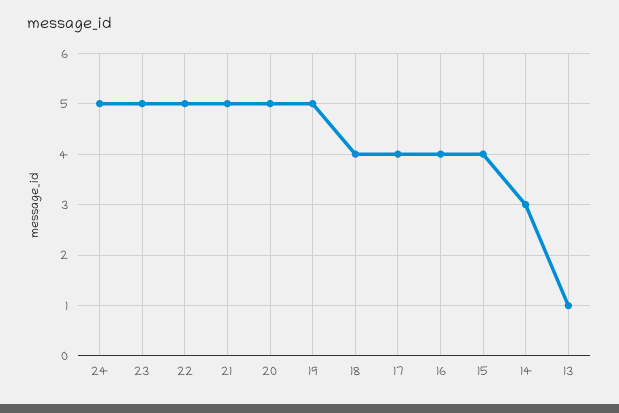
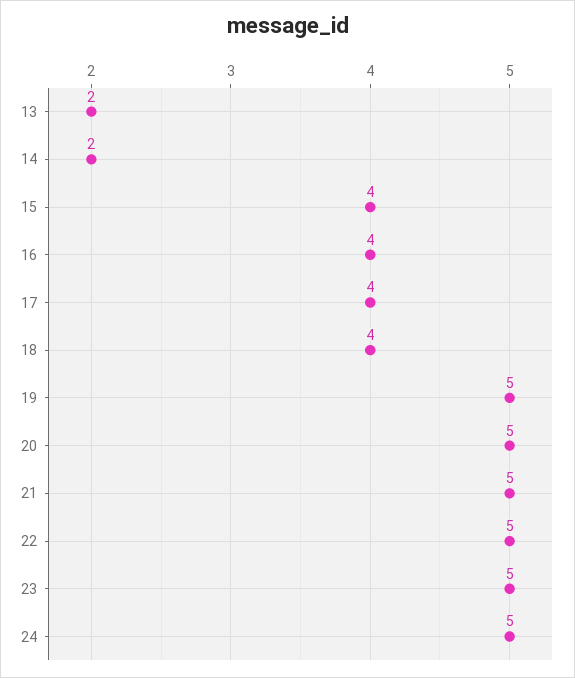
  {
    "24": 5,
    "23": 5,
    "22": 5,
    "21": 5,
    "20": 5,
    "19": 5,
    "18": 4,
    "17": 4,
    "16": 4,
    "15": 4,
-   "14": 3,
+   "14": 2,
-   "13": 1
+   "13": 2
  }

